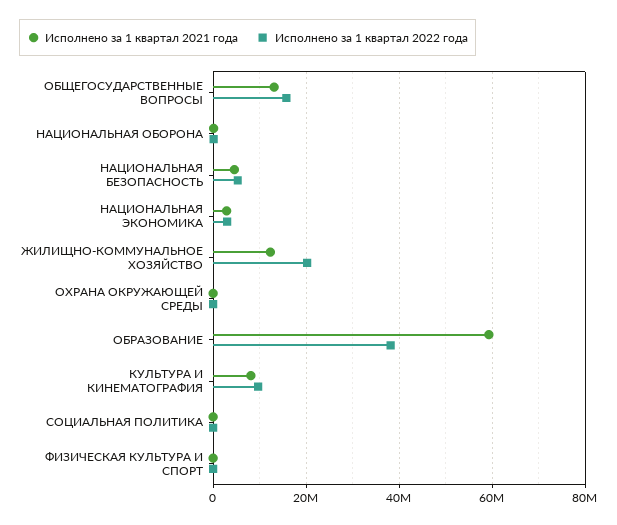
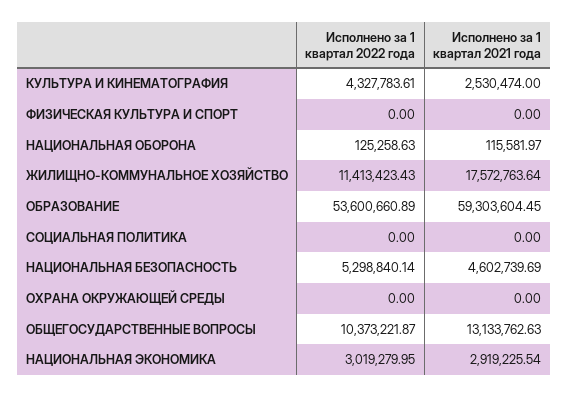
  {
    "Исполнено за 1 квартал 2021 года": {
      "ОБЩЕГОСУДАРСТВЕННЫЕ ВОПРОСЫ": 13133762.63,
      "НАЦИОНАЛЬНАЯ ОБОРОНА": 115581.97,
      "НАЦИОНАЛЬНАЯ БЕЗОПАСНОСТЬ": 4602739.69,
      "НАЦИОНАЛЬНАЯ ЭКОНОМИКА": 2919225.54,
-     "ЖИЛИЩНО-КОММУНАЛЬНОЕ ХОЗЯЙСТВО": 12000000,
+     "ЖИЛИЩНО-КОММУНАЛЬНОЕ ХОЗЯЙСТВО": 17572763.64,
      "ОХРАНА ОКРУЖАЮЩЕЙ СРЕДЫ": 0,
      "ОБРАЗОВАНИЕ": 59303604.45,
-     "КУЛЬТУРА И КИНЕМАТОГРАФИЯ": 8000000,
+     "КУЛЬТУРА И КИНЕМАТОГРАФИЯ": 2530474,
      "СОЦИАЛЬНАЯ ПОЛИТИКА": 0,
      "ФИЗИЧЕСКАЯ КУЛЬТУРА И СПОРТ": 0
    },
    "Исполнено за 1 квартал 2022 года": {
-     "ОБЩЕГОСУДАРСТВЕННЫЕ ВОПРОСЫ": 16000000,
+     "ОБЩЕГОСУДАРСТВЕННЫЕ ВОПРОСЫ": 10373221.87,
      "НАЦИОНАЛЬНАЯ ОБОРОНА": 125258.63,
      "НАЦИОНАЛЬНАЯ БЕЗОПАСНОСТЬ": 5298840.14,
      "НАЦИОНАЛЬНАЯ ЭКОНОМИКА": 3019279.95,
-     "ЖИЛИЩНО-КОММУНАЛЬНОЕ ХОЗЯЙСТВО": 20000000,
+     "ЖИЛИЩНО-КОММУНАЛЬНОЕ ХОЗЯЙСТВО": 11413423.43,
      "ОХРАНА ОКРУЖАЮЩЕЙ СРЕДЫ": 0,
-     "ОБРАЗОВАНИЕ": 38000000,
+     "ОБРАЗОВАНИЕ": 53600660.89,
-     "КУЛЬТУРА И КИНЕМАТОГРАФИЯ": 10000000,
+     "КУЛЬТУРА И КИНЕМАТОГРАФИЯ": 4327783.61,
      "СОЦИАЛЬНАЯ ПОЛИТИКА": 0,
      "ФИЗИЧЕСКАЯ КУЛЬТУРА И СПОРТ": 0
    }
  }

